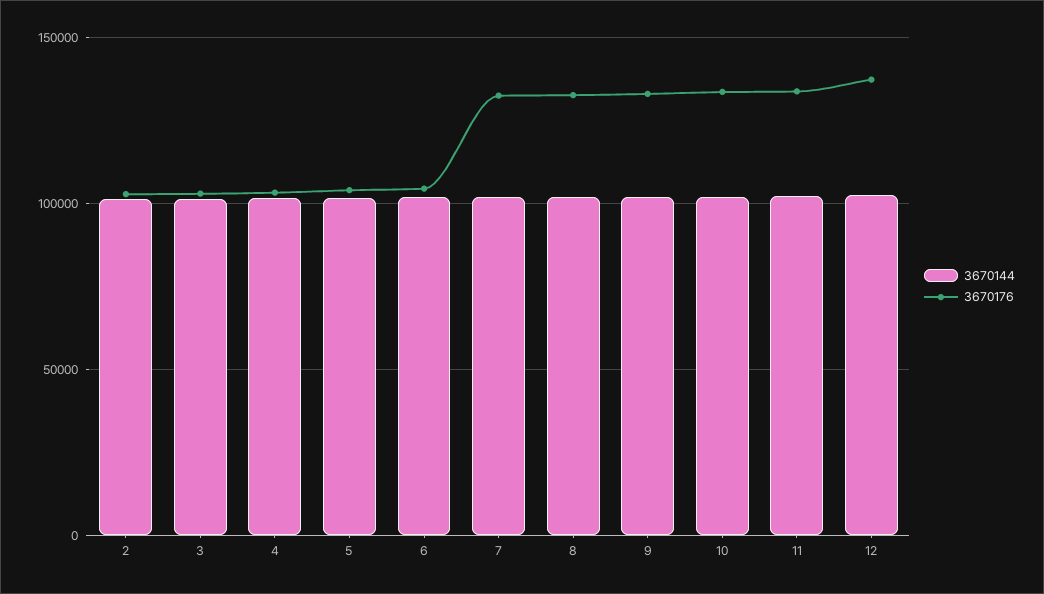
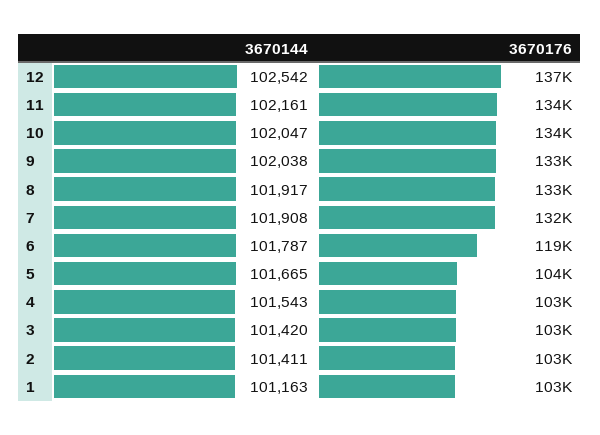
  {
    "3670144": {
      "2": 101411,
      "3": 101420,
      "4": 101543,
      "5": 101665,
      "6": 101787,
      "7": 101908,
      "8": 101917,
      "9": 102038,
      "10": 102047,
      "11": 102161,
-     "12": 102542
+     "12": 102542,
+     "1": 101163
    },
    "3670176": {
      "2": 103000,
      "3": 103000,
      "4": 103000,
      "5": 104000,
-     "6": 105000,
+     "6": 119000,
      "7": 132000,
      "8": 133000,
      "9": 133000,
      "10": 134000,
      "11": 134000,
-     "12": 137000
+     "12": 137000,
+     "1": 103000
    }
  }

